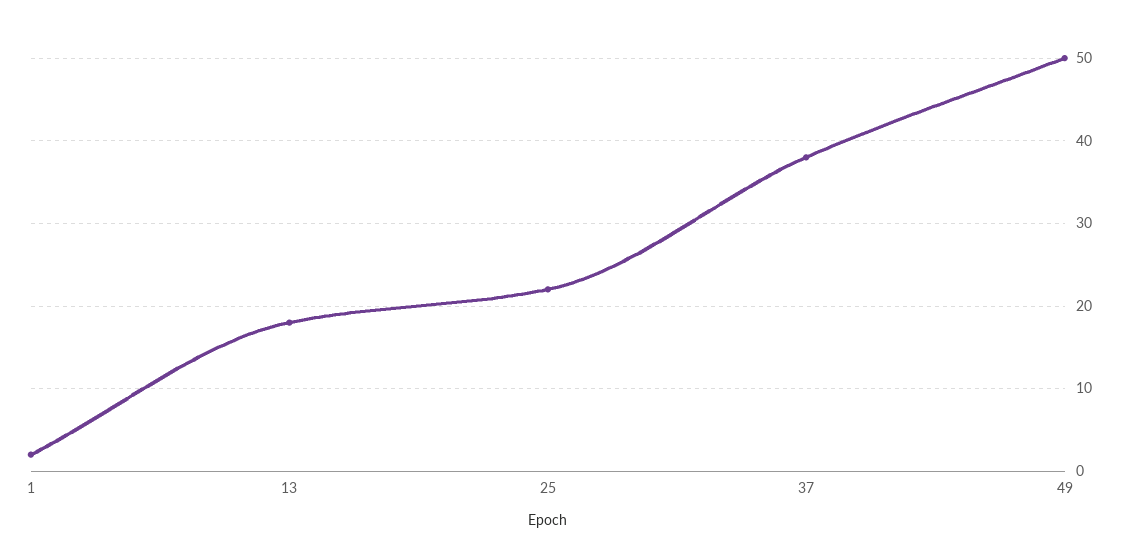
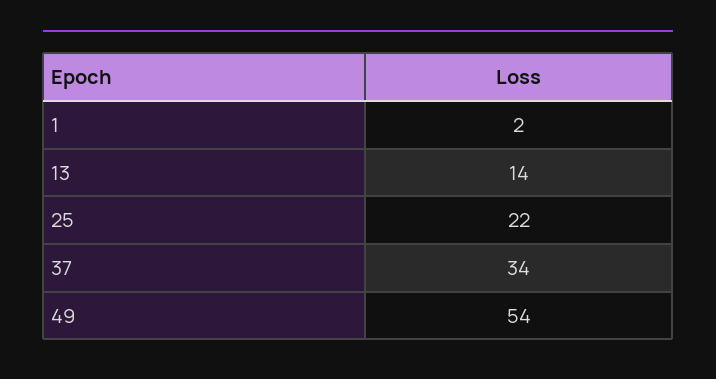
  {
    "1": 2,
-   "13": 18,
+   "13": 14,
    "25": 22,
-   "37": 38,
+   "37": 34,
-   "49": 50
+   "49": 54
  }

